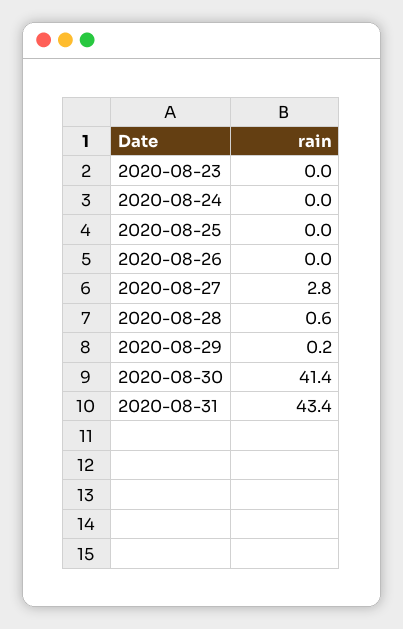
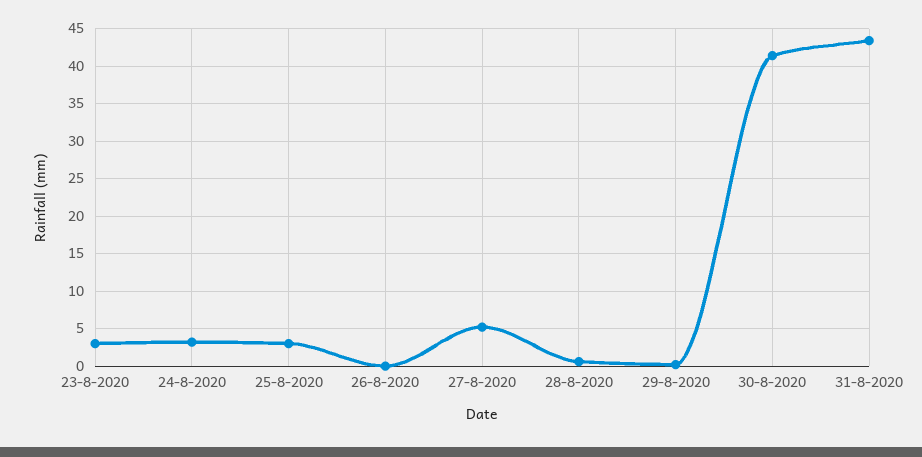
  {
-   "2020-08-23": 0,
+   "2020-08-23": 3,
-   "2020-08-24": 0,
+   "2020-08-24": 3,
-   "2020-08-25": 0,
+   "2020-08-25": 3,
    "2020-08-26": 0,
-   "2020-08-27": 2.8,
+   "2020-08-27": 5,
    "2020-08-28": 0.6,
    "2020-08-29": 0.2,
    "2020-08-30": 41.4,
    "2020-08-31": 43.4
  }

